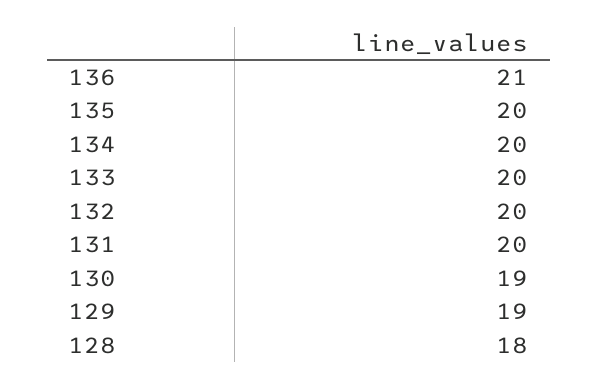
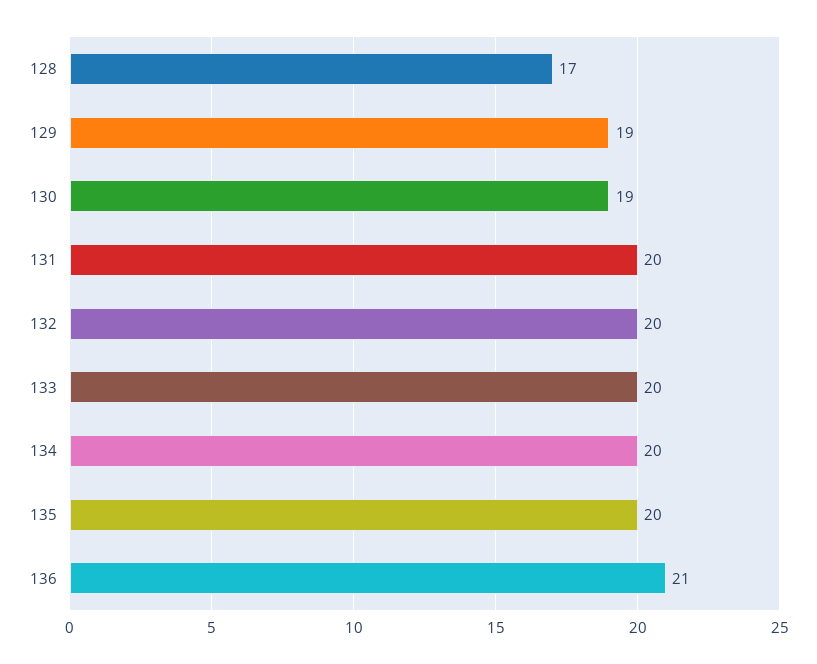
  {
    "136": 21,
    "135": 20,
    "134": 20,
    "133": 20,
    "132": 20,
    "131": 20,
    "130": 19,
    "129": 19,
-   "128": 18
+   "128": 17
  }

